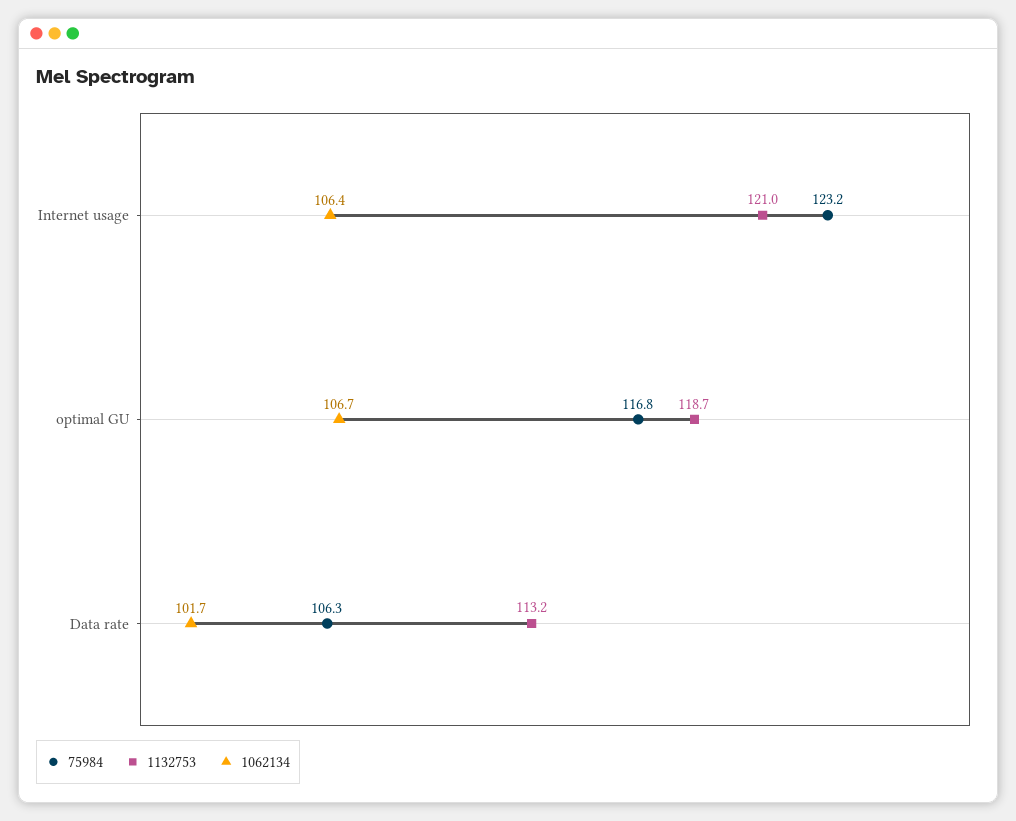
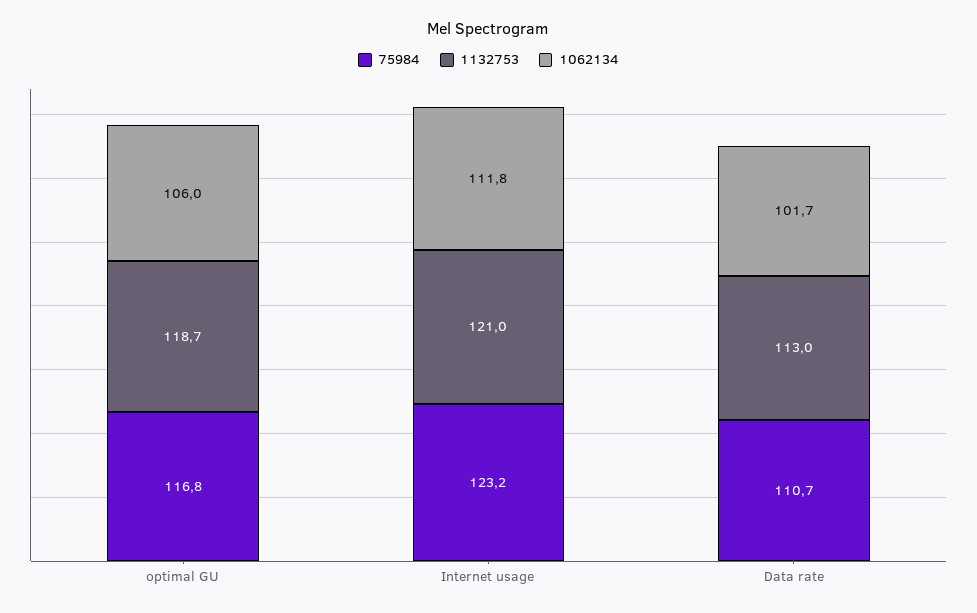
  {
    "75984": {
      "Internet usage": 123.2,
      "optimal GU": 116.8,
-     "Data rate": 106.3
+     "Data rate": 110.7
    },
    "1132753": {
      "Internet usage": 121,
      "optimal GU": 118.7,
-     "Data rate": 113.2
+     "Data rate": 113
    },
    "1062134": {
-     "Internet usage": 106.4,
+     "Internet usage": 111.8,
-     "optimal GU": 106.7,
+     "optimal GU": 106,
      "Data rate": 101.7
    }
  }

